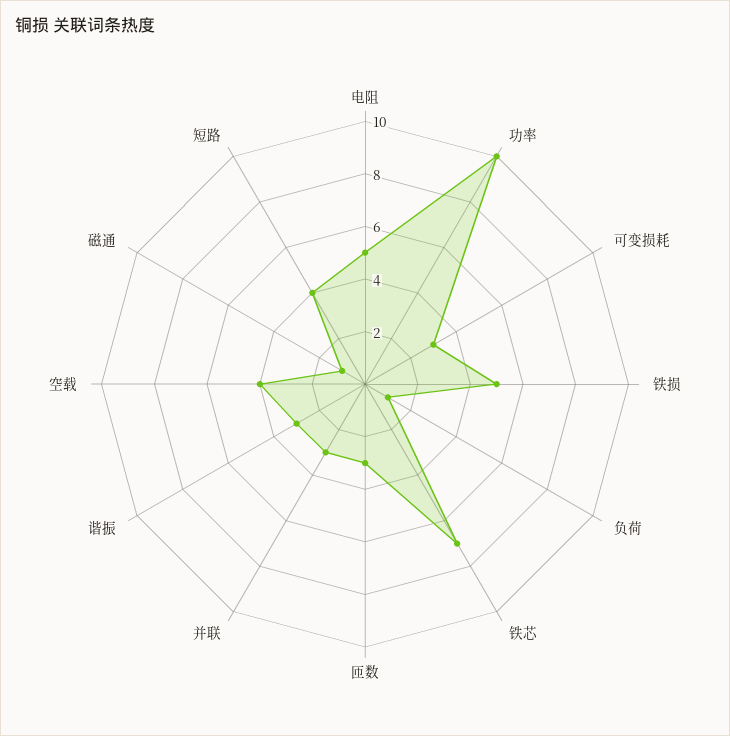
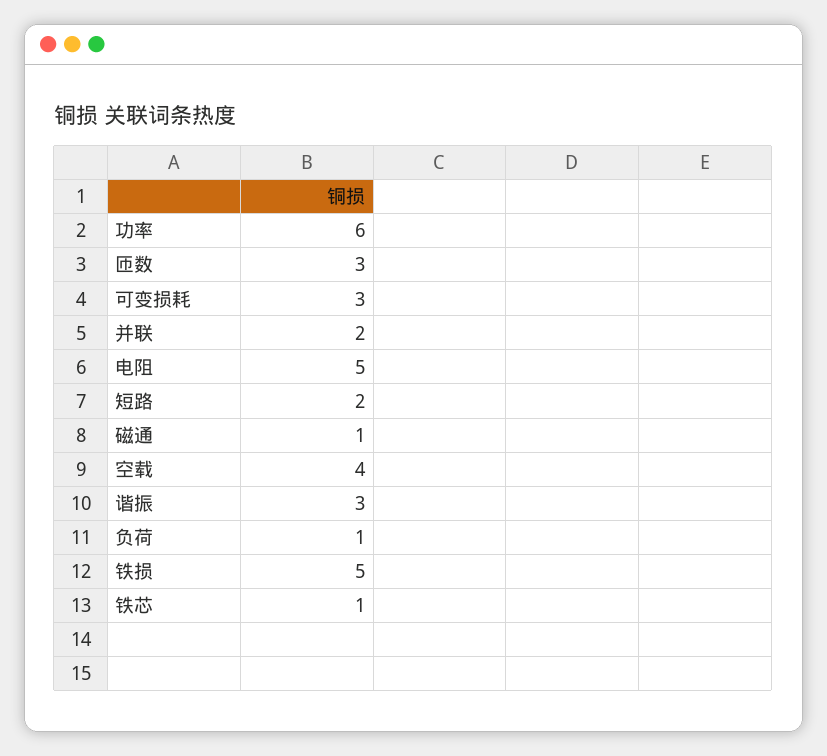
  {
    "电阻": 5,
-   "功率": 10,
+   "功率": 6,
    "可变损耗": 3,
    "铁损": 5,
    "负荷": 1,
-   "铁芯": 7,
+   "铁芯": 1,
    "匝数": 3,
-   "并联": 3,
+   "并联": 2,
    "谐振": 3,
    "空载": 4,
    "磁通": 1,
-   "短路": 4
+   "短路": 2
  }

